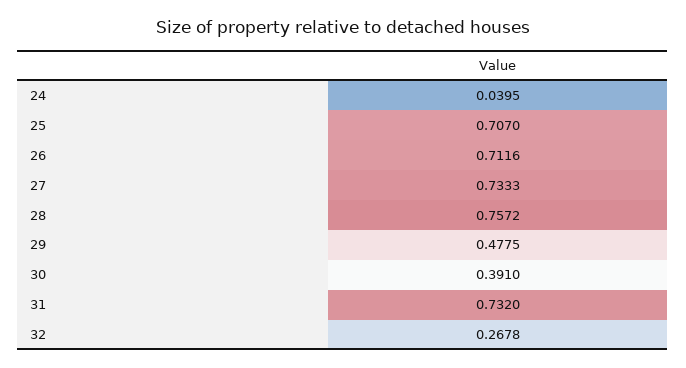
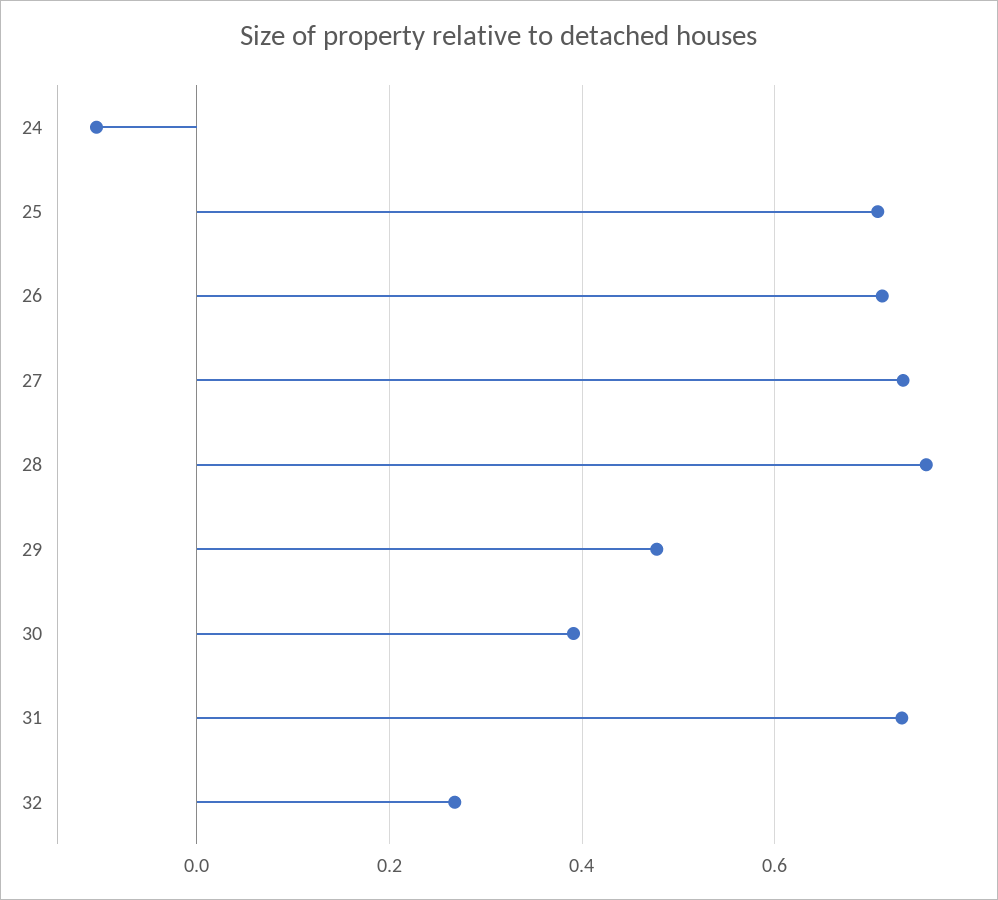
  {
-   "24": 0.0395,
+   "24": -0.1,
    "25": 0.707,
    "26": 0.7116,
    "27": 0.7333,
    "28": 0.7572,
    "29": 0.4775,
    "30": 0.391,
    "31": 0.732,
    "32": 0.2678
  }

